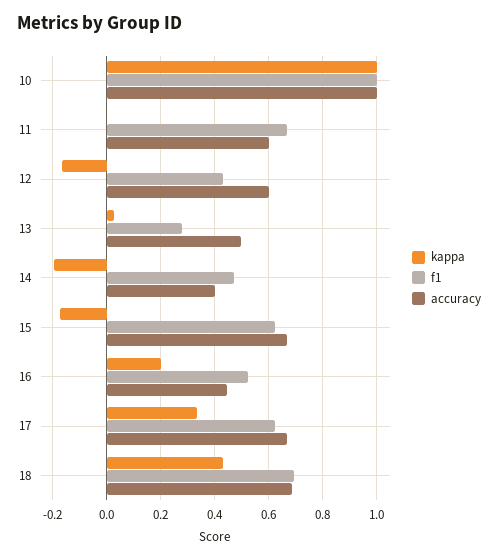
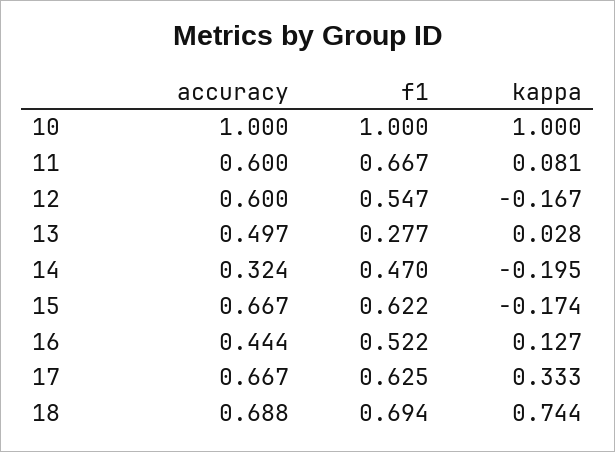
  {
    "kappa": {
      "10": 1,
-     "11": 0,
+     "11": 0.081,
      "12": -0.167,
      "13": 0.028,
      "14": -0.195,
      "15": -0.174,
-     "16": 0.2,
+     "16": 0.127,
      "17": 0.333,
-     "18": 0.425
+     "18": 0.744
    },
    "f1": {
      "10": 1,
      "11": 0.667,
-     "12": 0.425,
+     "12": 0.547,
      "13": 0.277,
      "14": 0.47,
      "15": 0.622,
      "16": 0.522,
      "17": 0.625,
      "18": 0.694
    },
    "accuracy": {
      "10": 1,
      "11": 0.6,
      "12": 0.6,
      "13": 0.497,
-     "14": 0.4,
+     "14": 0.324,
      "15": 0.667,
      "16": 0.444,
      "17": 0.667,
      "18": 0.688
    }
  }

